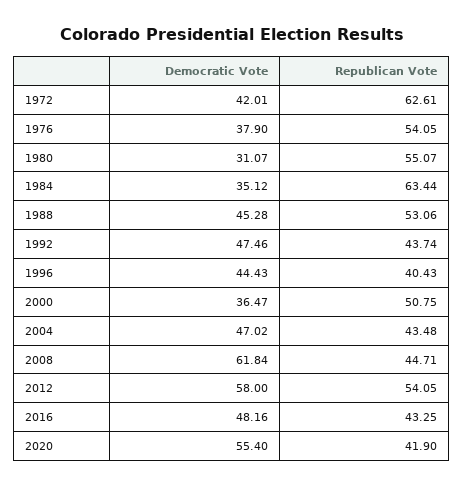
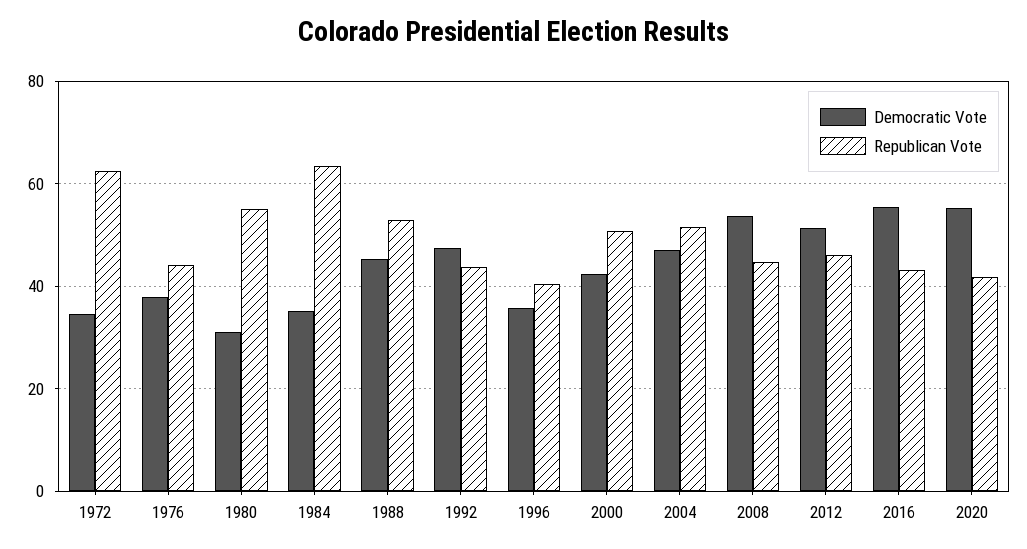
  {
    "Democratic Vote": {
-     "1972": 42.01,
+     "1972": 34,
      "1976": 37.9,
      "1980": 31.07,
      "1984": 35.12,
      "1988": 45.28,
      "1992": 47.46,
-     "1996": 44.43,
+     "1996": 36,
-     "2000": 36.47,
+     "2000": 42,
      "2004": 47.02,
-     "2008": 61.84,
+     "2008": 54,
-     "2012": 58,
+     "2012": 52,
-     "2016": 48.16,
+     "2016": 56,
      "2020": 55.4
    },
    "Republican Vote": {
      "1972": 62.61,
-     "1976": 54.05,
+     "1976": 44,
      "1980": 55.07,
      "1984": 63.44,
      "1988": 53.06,
      "1992": 43.74,
      "1996": 40.43,
      "2000": 50.75,
-     "2004": 43.48,
+     "2004": 52,
      "2008": 44.71,
-     "2012": 54.05,
+     "2012": 46,
      "2016": 43.25,
      "2020": 41.9
    }
  }

